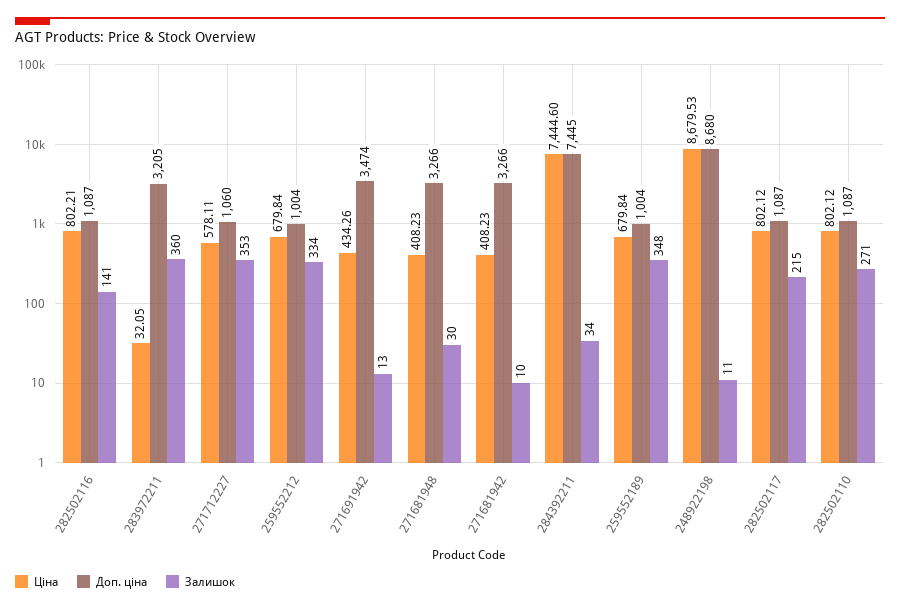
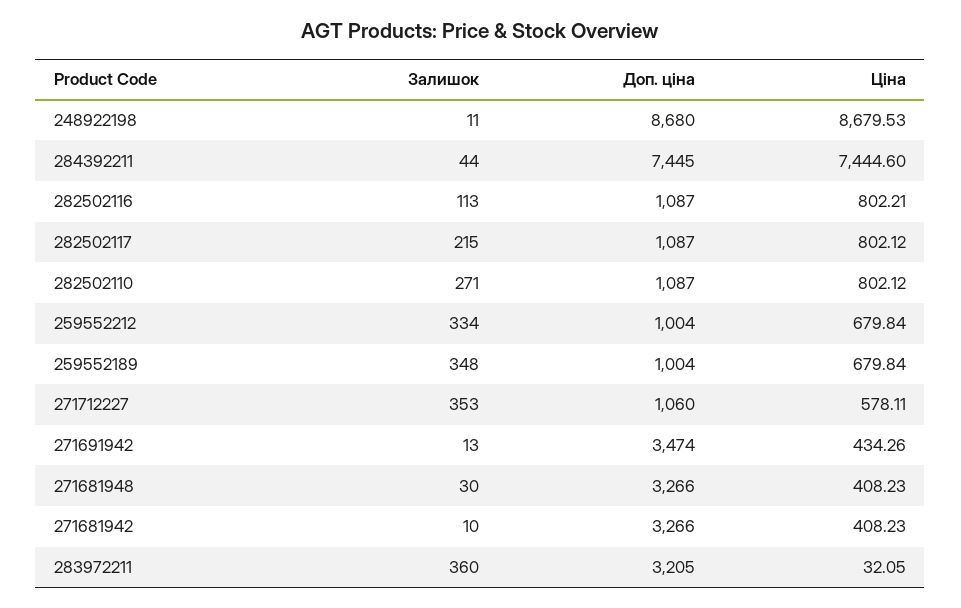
  {
    "Ціна": {
      "282502116": 802.21,
      "283972211": 32.05,
      "271712227": 578.11,
      "259552212": 679.84,
      "271691942": 434.26,
      "271681948": 408.23,
      "271681942": 408.23,
      "284392211": 7444.6,
      "259552189": 679.84,
      "248922198": 8679.53,
      "282502117": 802.12,
      "282502110": 802.12
    },
    "Доп. ціна": {
      "282502116": 1087,
      "283972211": 3205,
      "271712227": 1060,
      "259552212": 1004,
      "271691942": 3474,
      "271681948": 3266,
      "271681942": 3266,
      "284392211": 7445,
      "259552189": 1004,
      "248922198": 8680,
      "282502117": 1087,
      "282502110": 1087
    },
    "Залишок": {
-     "282502116": 141,
+     "282502116": 113,
      "283972211": 360,
      "271712227": 353,
      "259552212": 334,
      "271691942": 13,
      "271681948": 30,
      "271681942": 10,
-     "284392211": 34,
+     "284392211": 44,
      "259552189": 348,
      "248922198": 11,
      "282502117": 215,
      "282502110": 271
    }
  }

